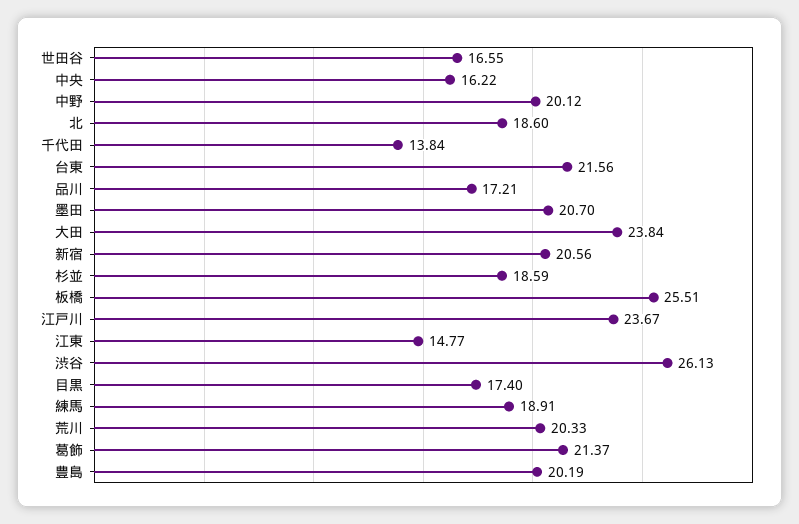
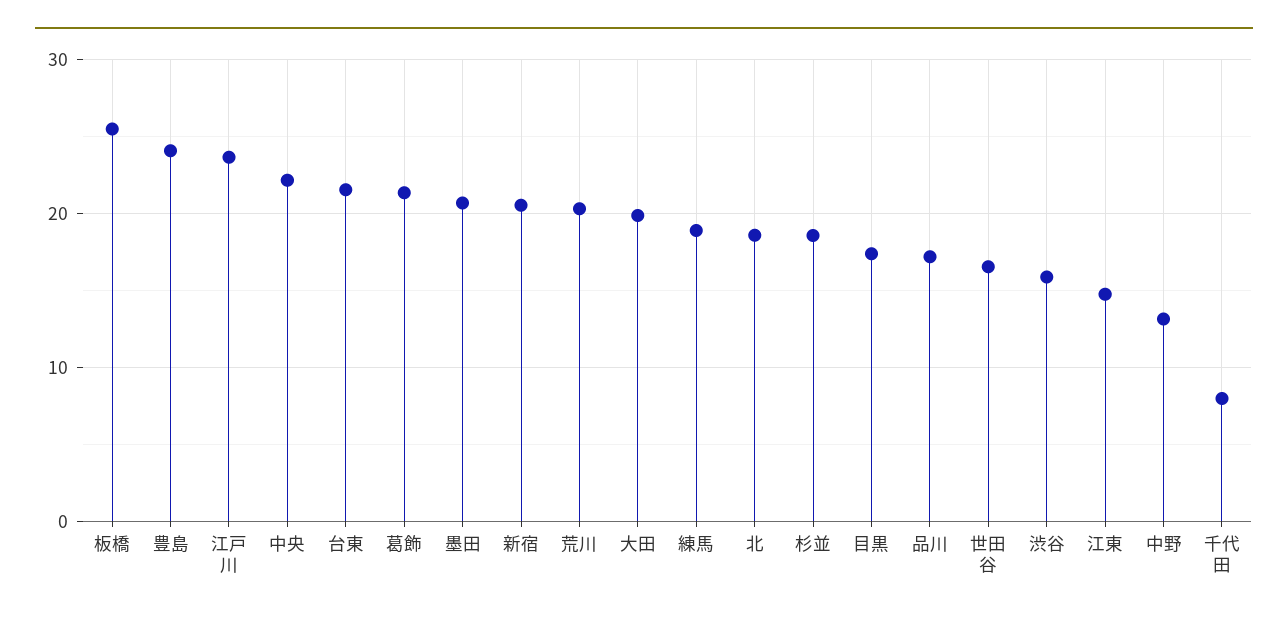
  {
    "世田谷": 16.55,
-   "中央": 16.22,
+   "中央": 22,
-   "中野": 20.12,
+   "中野": 13,
    "北": 18.6,
-   "千代田": 13.84,
+   "千代田": 8,
    "台東": 21.56,
    "品川": 17.21,
    "墨田": 20.7,
-   "大田": 23.84,
+   "大田": 20,
    "新宿": 20.56,
    "杉並": 18.59,
    "板橋": 25.51,
    "江戸川": 23.67,
    "江東": 14.77,
-   "渋谷": 26.13,
+   "渋谷": 16,
    "目黒": 17.4,
    "練馬": 18.91,
    "荒川": 20.33,
    "葛飾": 21.37,
-   "豊島": 20.19
+   "豊島": 24
  }

